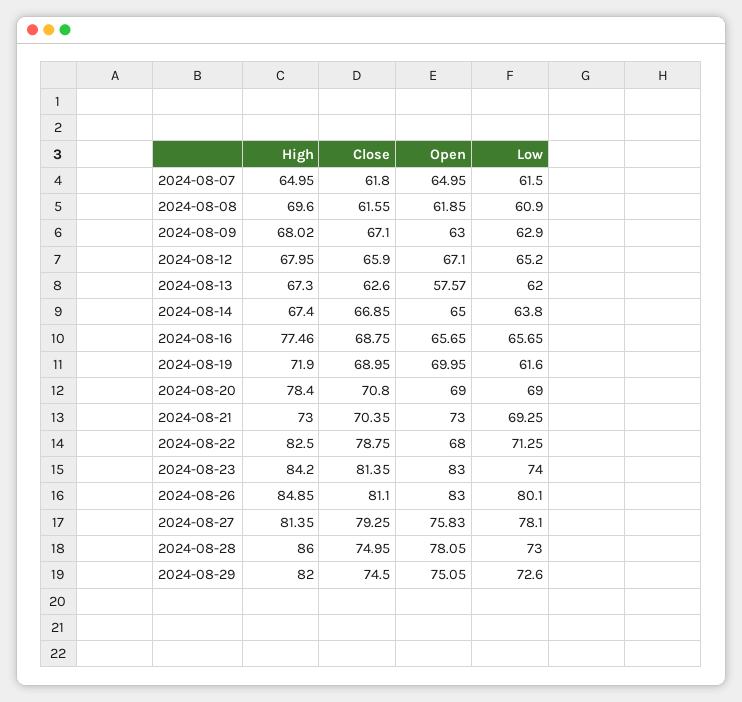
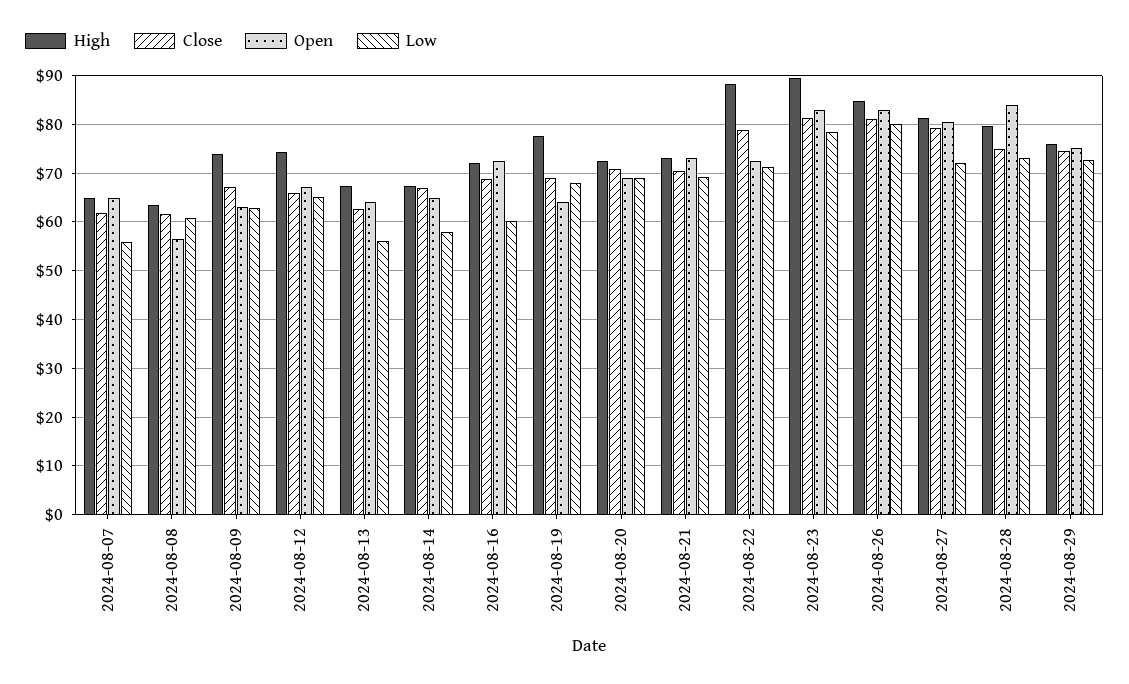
  {
    "High": {
      "2024-08-07": 64.95,
-     "2024-08-08": 69.6,
+     "2024-08-08": 64,
-     "2024-08-09": 68.02,
+     "2024-08-09": 74,
-     "2024-08-12": 67.95,
+     "2024-08-12": 74,
      "2024-08-13": 67.3,
      "2024-08-14": 67.4,
-     "2024-08-16": 77.46,
+     "2024-08-16": 72,
-     "2024-08-19": 71.9,
+     "2024-08-19": 78,
-     "2024-08-20": 78.4,
+     "2024-08-20": 72,
      "2024-08-21": 73,
-     "2024-08-22": 82.5,
+     "2024-08-22": 88,
-     "2024-08-23": 84.2,
+     "2024-08-23": 90,
      "2024-08-26": 84.85,
      "2024-08-27": 81.35,
-     "2024-08-28": 86,
+     "2024-08-28": 80,
-     "2024-08-29": 82
+     "2024-08-29": 76
    },
    "Close": {
      "2024-08-07": 61.8,
      "2024-08-08": 61.55,
      "2024-08-09": 67.1,
      "2024-08-12": 65.9,
      "2024-08-13": 62.6,
      "2024-08-14": 66.85,
      "2024-08-16": 68.75,
      "2024-08-19": 68.95,
      "2024-08-20": 70.8,
      "2024-08-21": 70.35,
      "2024-08-22": 78.75,
      "2024-08-23": 81.35,
      "2024-08-26": 81.1,
      "2024-08-27": 79.25,
      "2024-08-28": 74.95,
      "2024-08-29": 74.5
    },
    "Open": {
      "2024-08-07": 64.95,
-     "2024-08-08": 61.85,
+     "2024-08-08": 56,
      "2024-08-09": 63,
      "2024-08-12": 67.1,
-     "2024-08-13": 57.57,
+     "2024-08-13": 64,
      "2024-08-14": 65,
-     "2024-08-16": 65.65,
+     "2024-08-16": 72,
-     "2024-08-19": 69.95,
+     "2024-08-19": 64,
      "2024-08-20": 69,
      "2024-08-21": 73,
-     "2024-08-22": 68,
+     "2024-08-22": 72,
      "2024-08-23": 83,
      "2024-08-26": 83,
-     "2024-08-27": 75.83,
+     "2024-08-27": 80,
-     "2024-08-28": 78.05,
+     "2024-08-28": 84,
      "2024-08-29": 75.05
    },
    "Low": {
-     "2024-08-07": 61.5,
+     "2024-08-07": 56,
      "2024-08-08": 60.9,
      "2024-08-09": 62.9,
      "2024-08-12": 65.2,
-     "2024-08-13": 62,
+     "2024-08-13": 56,
-     "2024-08-14": 63.8,
+     "2024-08-14": 58,
-     "2024-08-16": 65.65,
+     "2024-08-16": 60,
-     "2024-08-19": 61.6,
+     "2024-08-19": 68,
      "2024-08-20": 69,
      "2024-08-21": 69.25,
      "2024-08-22": 71.25,
-     "2024-08-23": 74,
+     "2024-08-23": 78,
      "2024-08-26": 80.1,
-     "2024-08-27": 78.1,
+     "2024-08-27": 72,
      "2024-08-28": 73,
      "2024-08-29": 72.6
    }
  }

